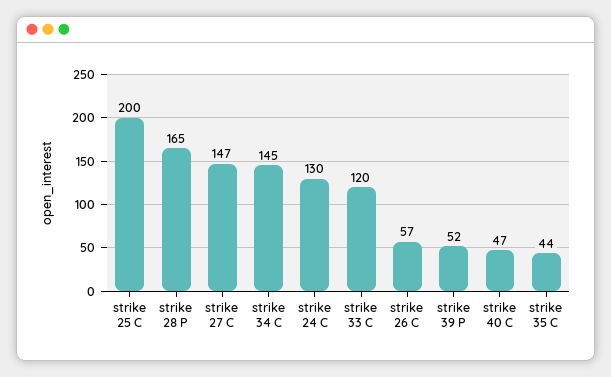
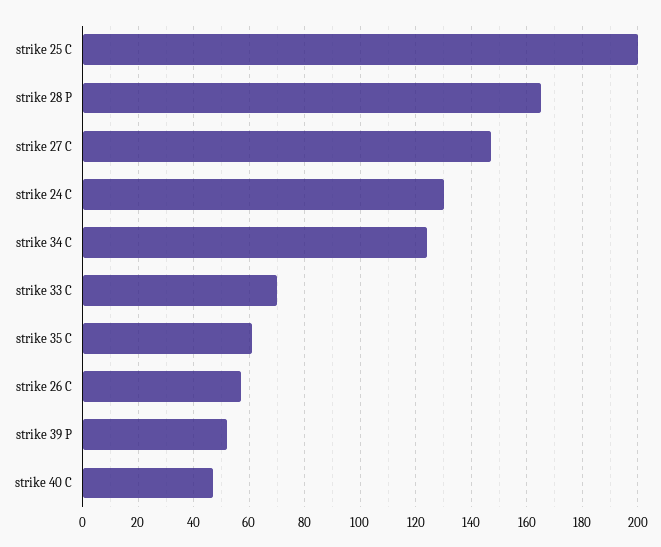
  {
    "strike 25 C": 200,
    "strike 28 P": 165,
    "strike 27 C": 147,
-   "strike 34 C": 145,
+   "strike 34 C": 125,
    "strike 24 C": 130,
-   "strike 33 C": 120,
+   "strike 33 C": 70,
    "strike 26 C": 57,
    "strike 39 P": 52,
    "strike 40 C": 47,
-   "strike 35 C": 44
+   "strike 35 C": 60
  }

